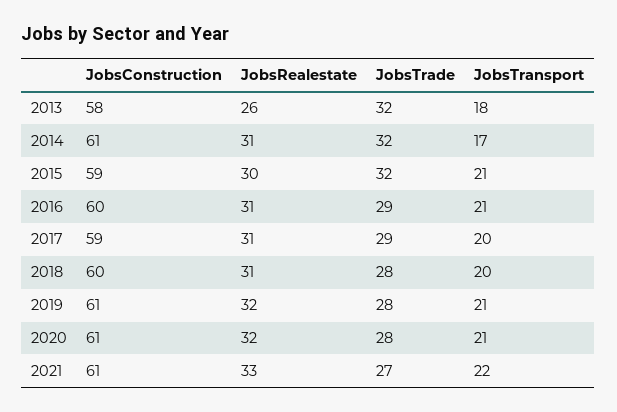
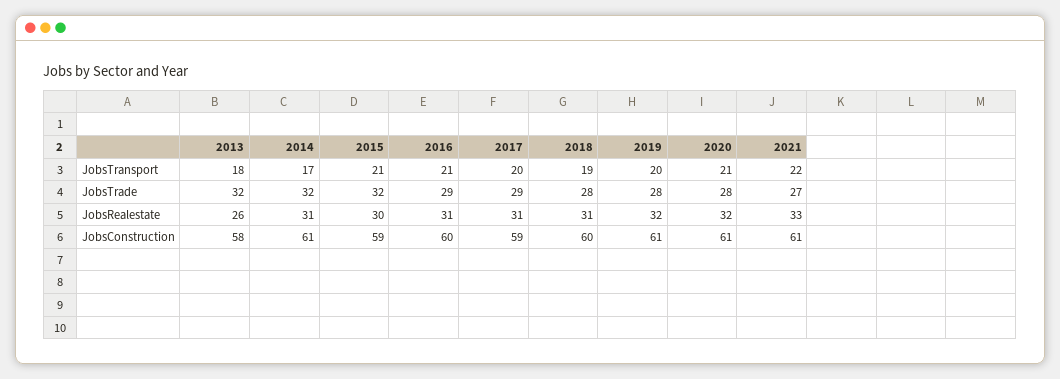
  {
    "JobsConstruction": {
      "2013": 58,
      "2014": 61,
      "2015": 59,
      "2016": 60,
      "2017": 59,
      "2018": 60,
      "2019": 61,
      "2020": 61,
      "2021": 61
    },
    "JobsRealestate": {
      "2013": 26,
      "2014": 31,
      "2015": 30,
      "2016": 31,
      "2017": 31,
      "2018": 31,
      "2019": 32,
      "2020": 32,
      "2021": 33
    },
    "JobsTrade": {
      "2013": 32,
      "2014": 32,
      "2015": 32,
      "2016": 29,
      "2017": 29,
      "2018": 28,
      "2019": 28,
      "2020": 28,
      "2021": 27
    },
    "JobsTransport": {
      "2013": 18,
      "2014": 17,
      "2015": 21,
      "2016": 21,
      "2017": 20,
-     "2018": 20,
+     "2018": 19,
-     "2019": 21,
+     "2019": 20,
      "2020": 21,
      "2021": 22
    }
  }

